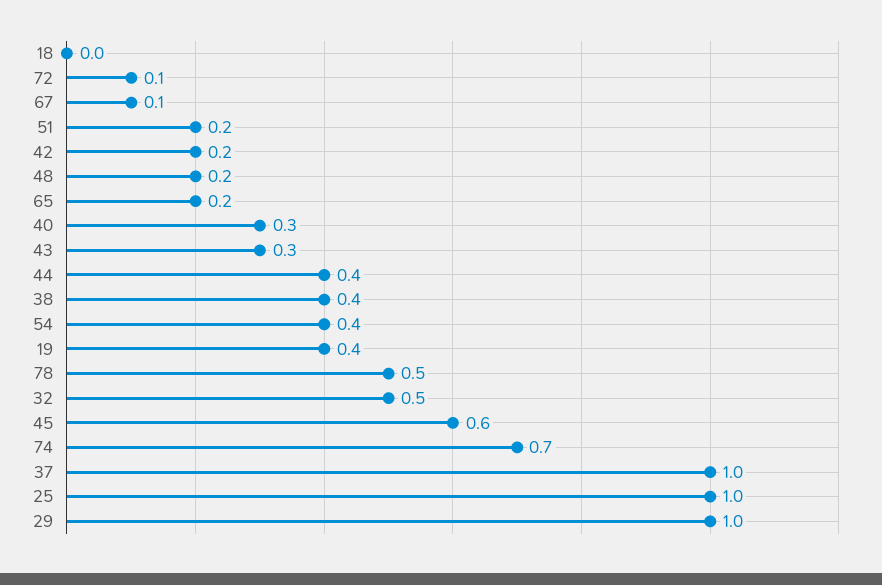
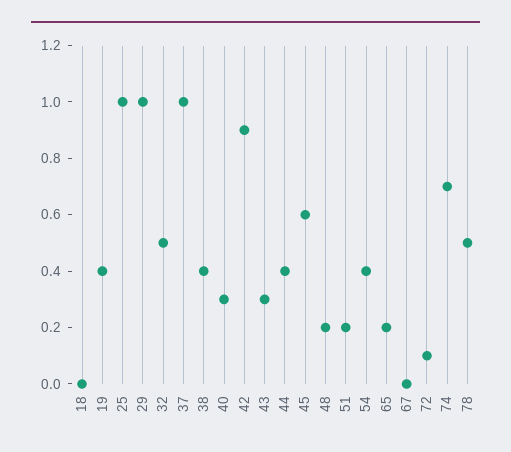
  {
    "18": 0,
    "72": 0.1,
-   "67": 0.1,
+   "67": 0,
    "51": 0.2,
-   "42": 0.2,
+   "42": 0.9,
    "48": 0.2,
    "65": 0.2,
    "40": 0.3,
    "43": 0.3,
    "44": 0.4,
    "38": 0.4,
    "54": 0.4,
    "19": 0.4,
    "78": 0.5,
    "32": 0.5,
    "45": 0.6,
    "74": 0.7,
    "37": 1,
    "25": 1,
    "29": 1
  }

